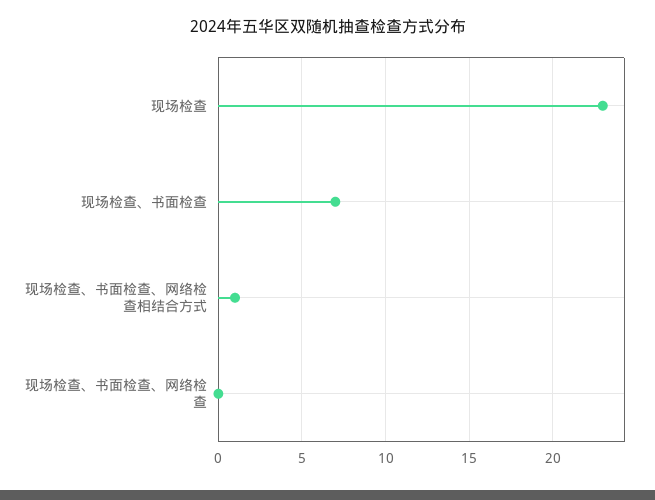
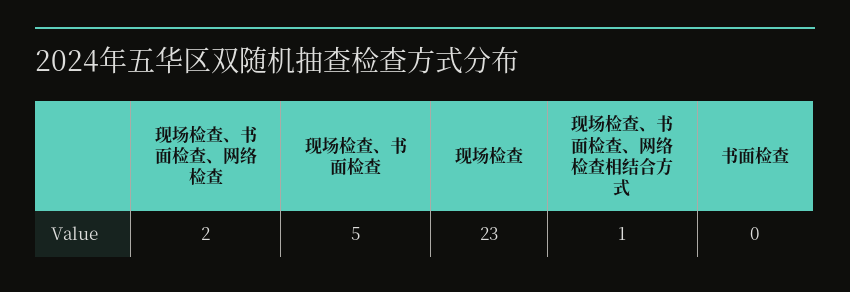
  {
    "现场检查": 23,
-   "现场检查、书面检查": 7,
+   "现场检查、书面检查": 5,
    "现场检查、书面检查、网络检查相结合方式": 1,
-   "现场检查、书面检查、网络检查": 0
+   "现场检查、书面检查、网络检查": 2,
+   "书面检查": 0
  }

